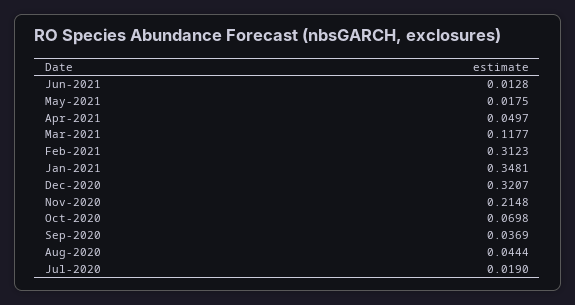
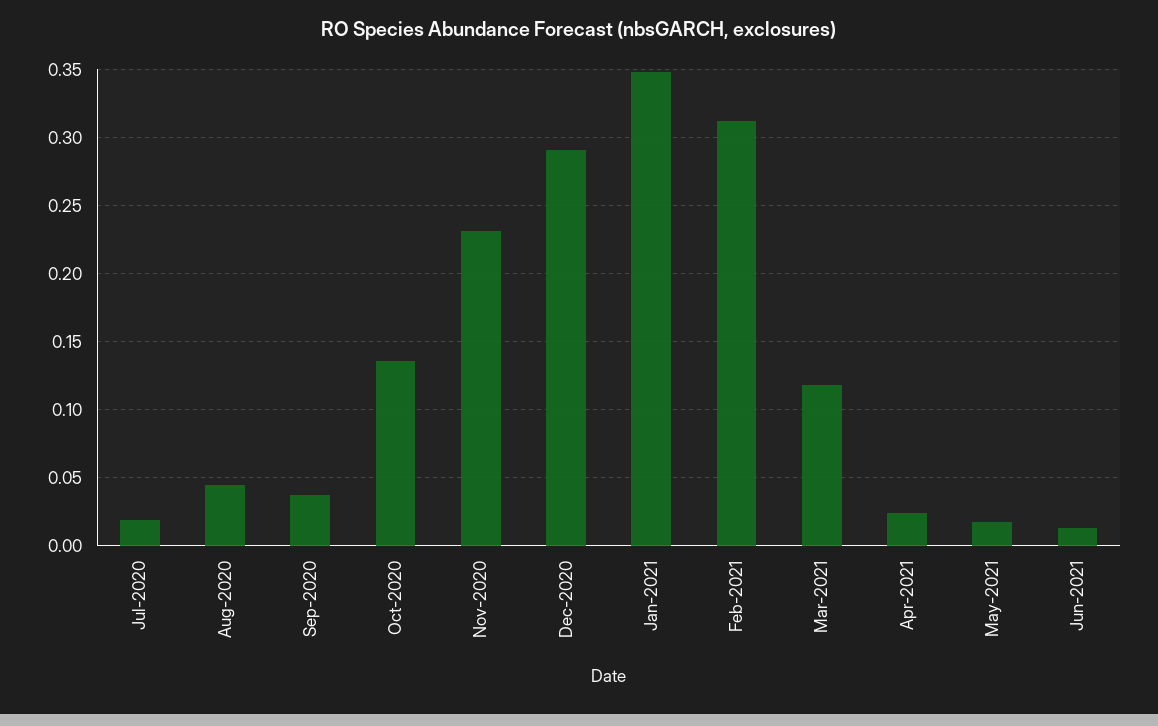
  {
    "Jun-2021": 0.0128,
    "May-2021": 0.0175,
-   "Apr-2021": 0.0497,
+   "Apr-2021": 0.025,
    "Mar-2021": 0.1177,
    "Feb-2021": 0.3123,
    "Jan-2021": 0.3481,
-   "Dec-2020": 0.3207,
+   "Dec-2020": 0.29,
-   "Nov-2020": 0.2148,
+   "Nov-2020": 0.23,
-   "Oct-2020": 0.0698,
+   "Oct-2020": 0.135,
    "Sep-2020": 0.0369,
    "Aug-2020": 0.0444,
    "Jul-2020": 0.019
  }

